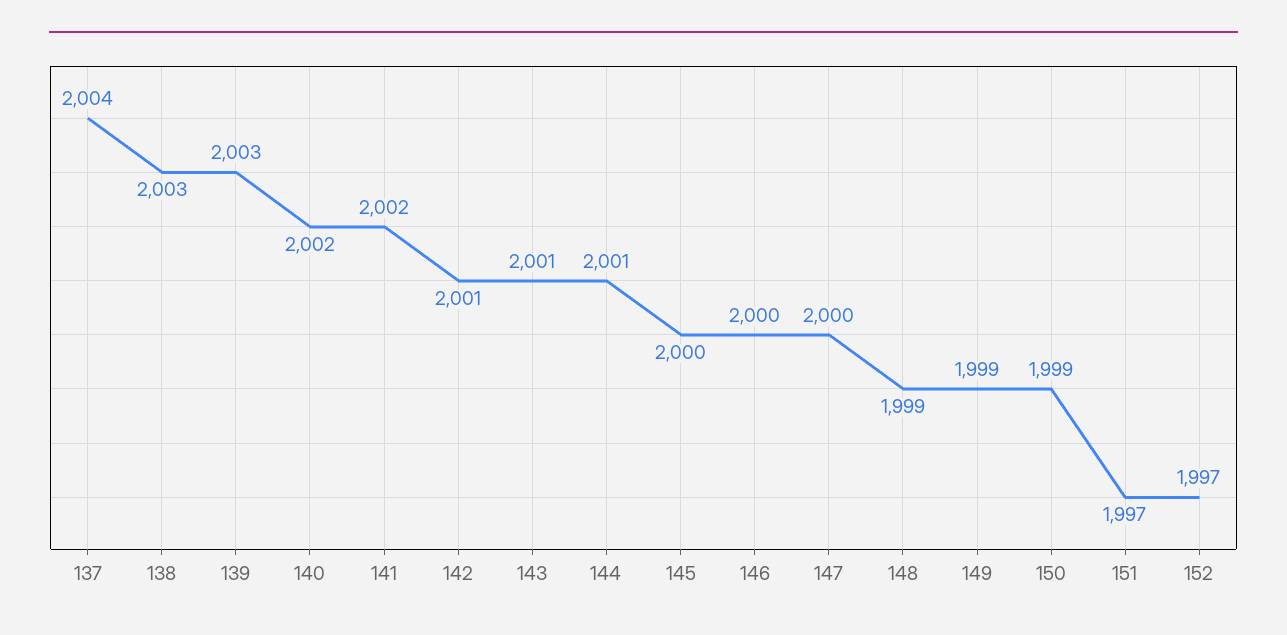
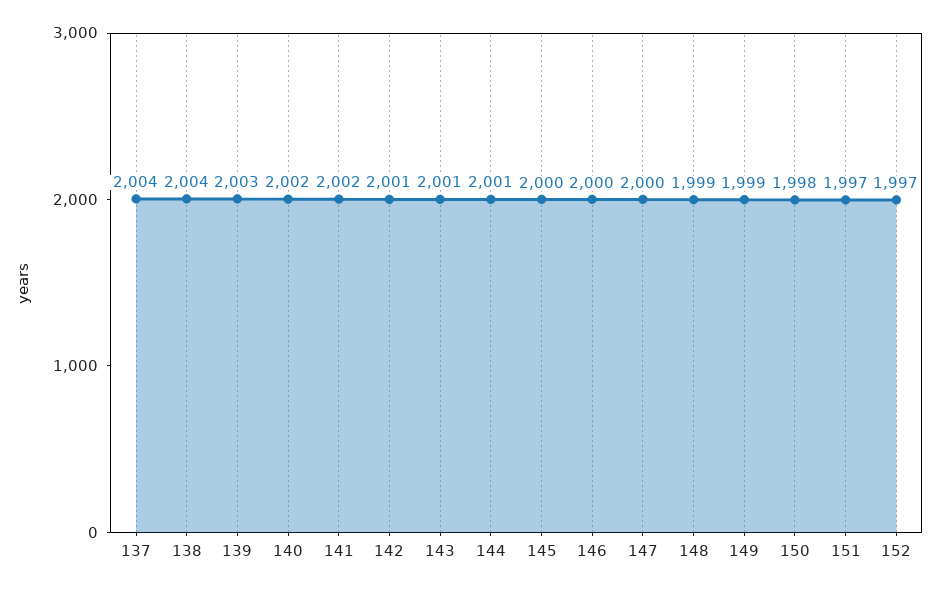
  {
    "137": 2004,
-   "138": 2003,
+   "138": 2004,
    "139": 2003,
    "140": 2002,
    "141": 2002,
    "142": 2001,
    "143": 2001,
    "144": 2001,
    "145": 2000,
    "146": 2000,
    "147": 2000,
    "148": 1999,
    "149": 1999,
-   "150": 1999,
+   "150": 1998,
    "151": 1997,
    "152": 1997
  }

